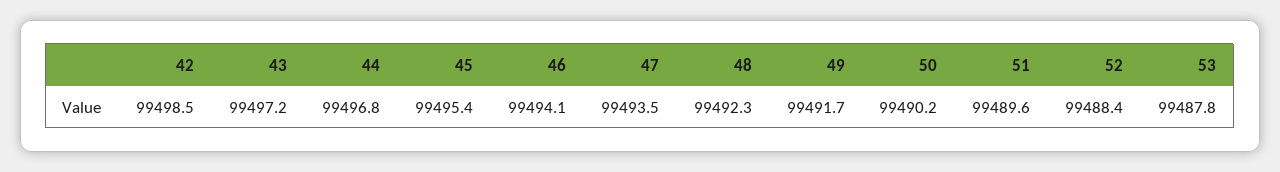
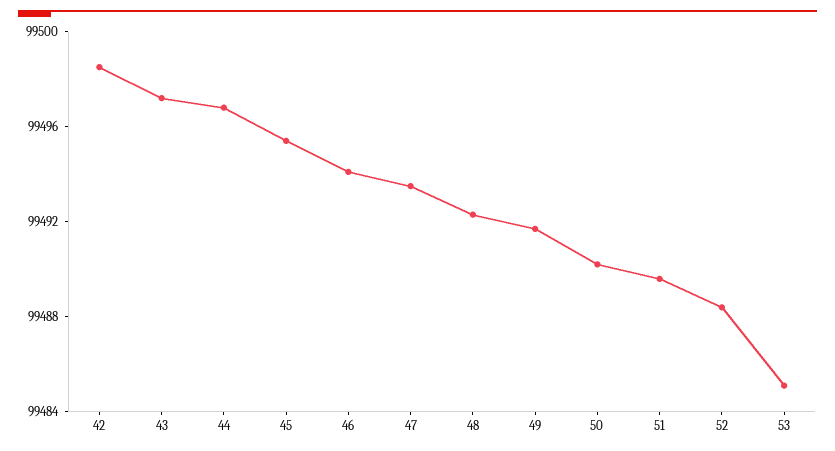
  {
    "42": 99498.5,
    "43": 99497.2,
    "44": 99496.8,
    "45": 99495.4,
    "46": 99494.1,
    "47": 99493.5,
    "48": 99492.3,
    "49": 99491.7,
    "50": 99490.2,
    "51": 99489.6,
    "52": 99488.4,
-   "53": 99487.8
+   "53": 99485
  }

